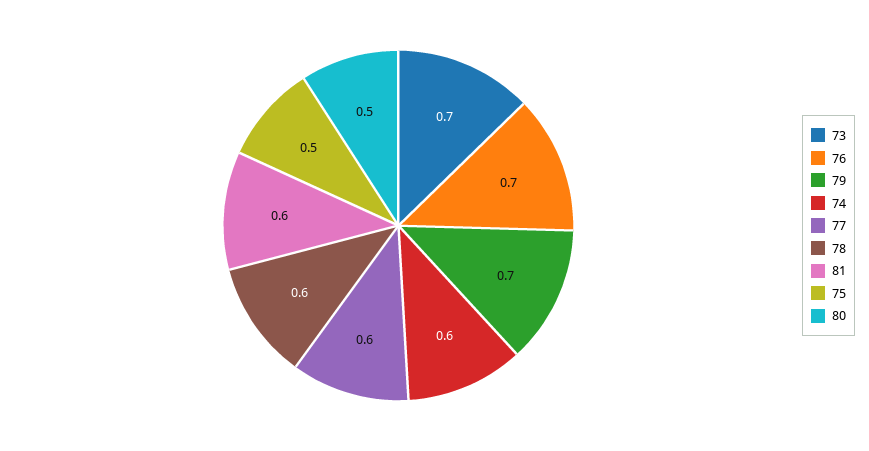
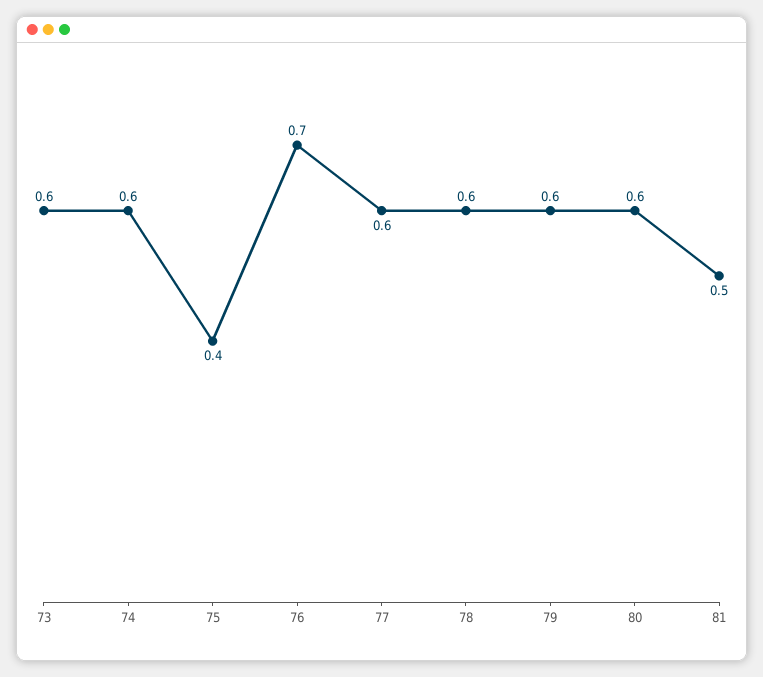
  {
-   "73": 0.7,
+   "73": 0.6,
    "76": 0.7,
-   "79": 0.7,
+   "79": 0.6,
    "74": 0.6,
    "77": 0.6,
    "78": 0.6,
-   "81": 0.6,
+   "81": 0.5,
-   "75": 0.5,
+   "75": 0.4,
-   "80": 0.5
+   "80": 0.6
  }

